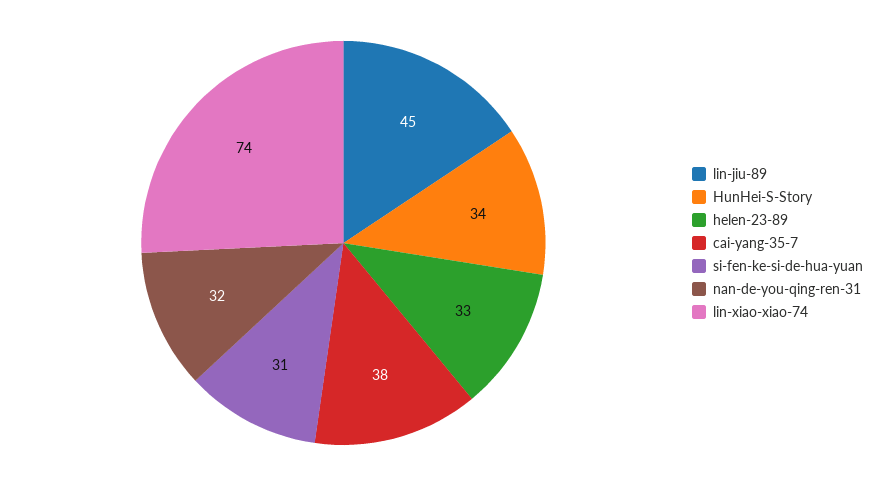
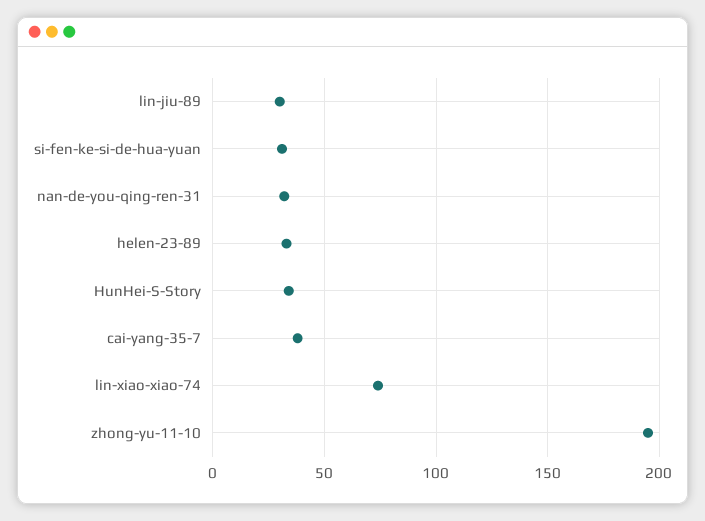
  {
-   "lin-jiu-89": 45,
+   "lin-jiu-89": 30,
    "HunHei-S-Story": 34,
    "helen-23-89": 33,
    "cai-yang-35-7": 38,
    "si-fen-ke-si-de-hua-yuan": 31,
    "nan-de-you-qing-ren-31": 32,
-   "lin-xiao-xiao-74": 74
+   "lin-xiao-xiao-74": 74,
+   "zhong-yu-11-10": 195
  }

